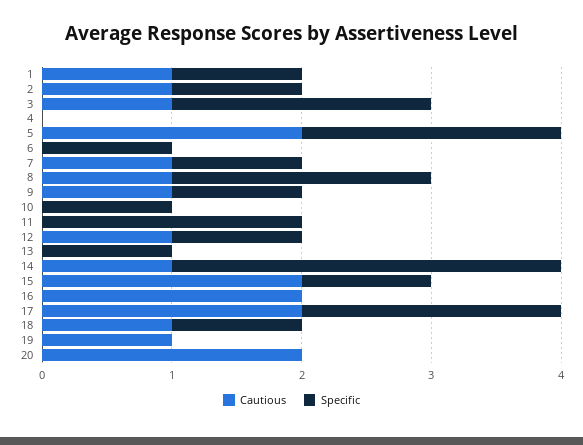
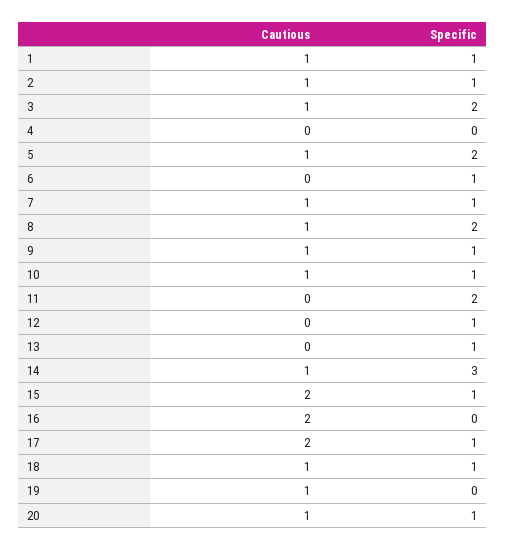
  {
    "Cautious": {
      "1": 1,
      "2": 1,
      "3": 1,
      "4": 0,
-     "5": 2,
+     "5": 1,
      "6": 0,
      "7": 1,
      "8": 1,
      "9": 1,
-     "10": 0,
+     "10": 1,
      "11": 0,
-     "12": 1,
+     "12": 0,
      "13": 0,
      "14": 1,
      "15": 2,
      "16": 2,
      "17": 2,
      "18": 1,
      "19": 1,
-     "20": 2
+     "20": 1
    },
    "Specific": {
      "1": 1,
      "2": 1,
      "3": 2,
      "4": 0,
      "5": 2,
      "6": 1,
      "7": 1,
      "8": 2,
      "9": 1,
      "10": 1,
      "11": 2,
      "12": 1,
      "13": 1,
      "14": 3,
      "15": 1,
      "16": 0,
-     "17": 2,
+     "17": 1,
      "18": 1,
      "19": 0,
-     "20": 0
+     "20": 1
    }
  }

